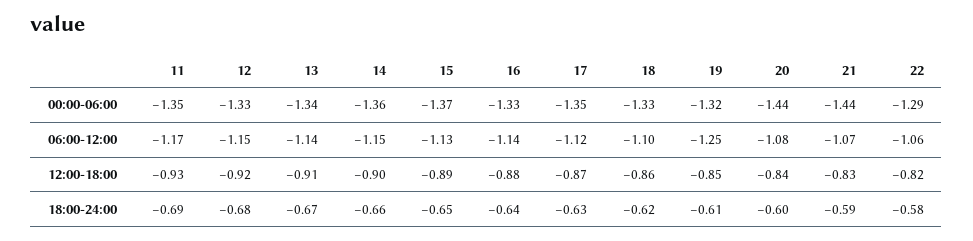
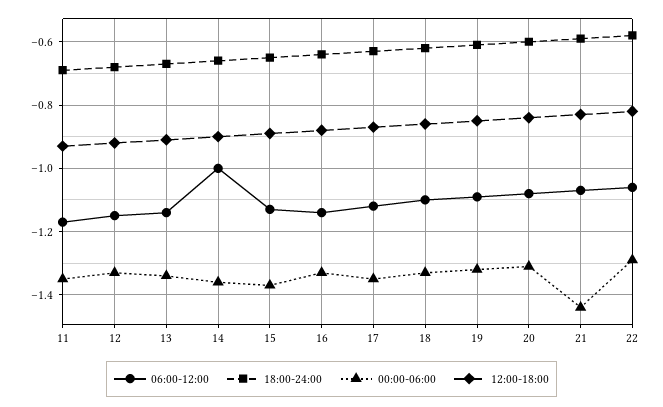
  {
    "00:00-06:00": {
      "11": -1.35,
      "12": -1.33,
      "13": -1.34,
      "14": -1.36,
      "15": -1.37,
      "16": -1.33,
      "17": -1.35,
      "18": -1.33,
      "19": -1.32,
-     "20": -1.44,
+     "20": -1.3,
      "21": -1.44,
      "22": -1.29
    },
    "06:00-12:00": {
      "11": -1.17,
      "12": -1.15,
      "13": -1.14,
-     "14": -1.15,
+     "14": -1,
      "15": -1.13,
      "16": -1.14,
      "17": -1.12,
      "18": -1.1,
-     "19": -1.25,
+     "19": -1.1,
      "20": -1.08,
      "21": -1.07,
      "22": -1.06
    },
    "12:00-18:00": {
      "11": -0.93,
      "12": -0.92,
      "13": -0.91,
      "14": -0.9,
      "15": -0.89,
      "16": -0.88,
      "17": -0.87,
      "18": -0.86,
      "19": -0.85,
      "20": -0.84,
      "21": -0.83,
      "22": -0.82
    },
    "18:00-24:00": {
      "11": -0.69,
      "12": -0.68,
      "13": -0.67,
      "14": -0.66,
      "15": -0.65,
      "16": -0.64,
      "17": -0.63,
      "18": -0.62,
      "19": -0.61,
      "20": -0.6,
      "21": -0.59,
      "22": -0.58
    }
  }

